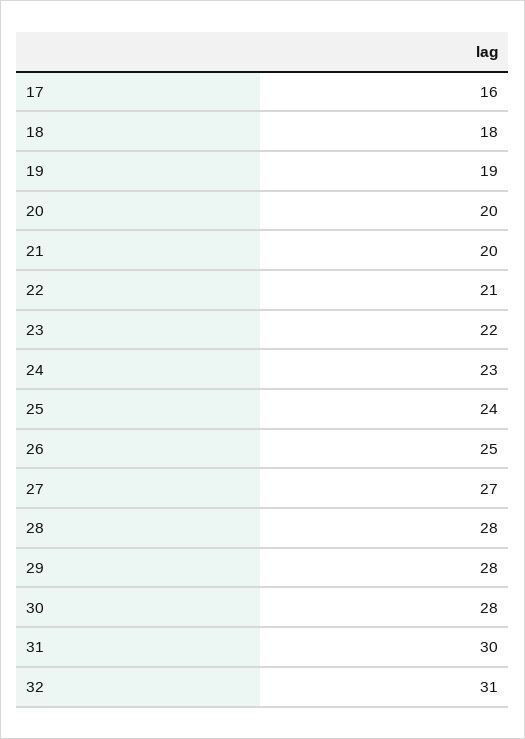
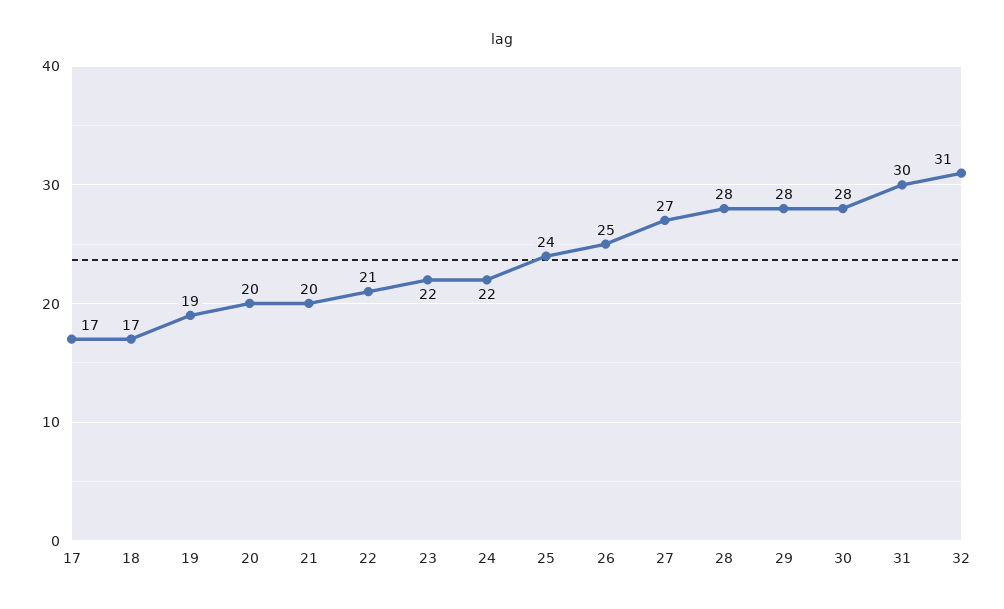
  {
-   "17": 16,
+   "17": 17,
-   "18": 18,
+   "18": 17,
    "19": 19,
    "20": 20,
    "21": 20,
    "22": 21,
    "23": 22,
-   "24": 23,
+   "24": 22,
    "25": 24,
    "26": 25,
    "27": 27,
    "28": 28,
    "29": 28,
    "30": 28,
    "31": 30,
    "32": 31
  }

